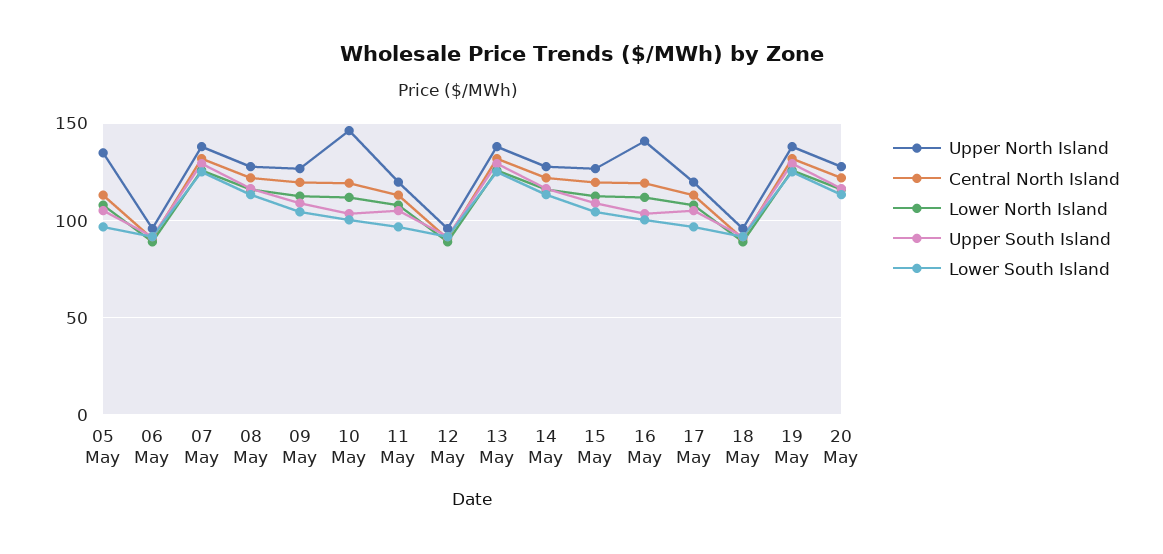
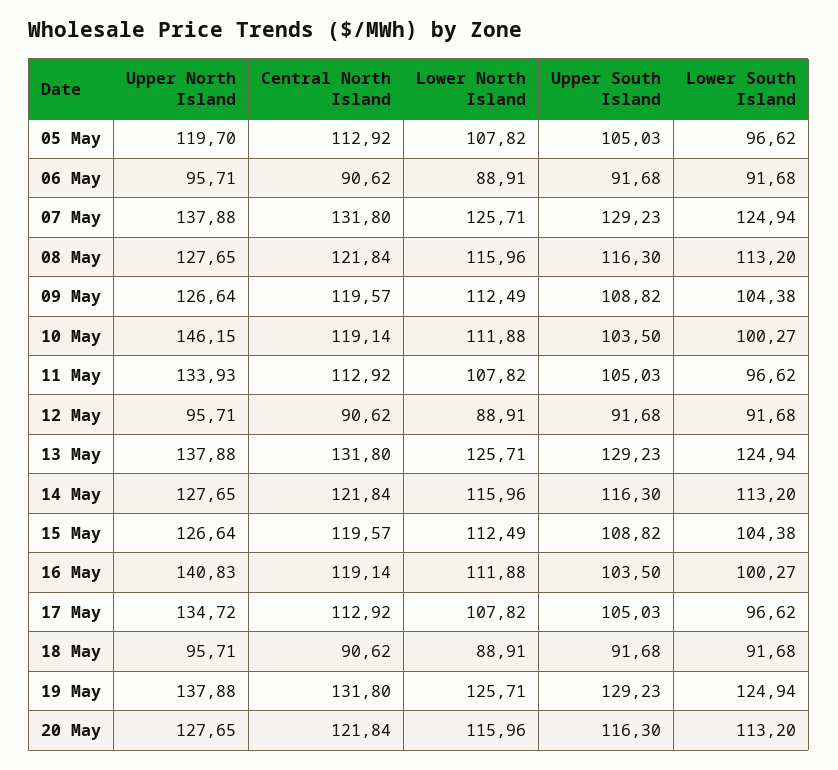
  {
    "Upper North Island": {
-     "05 May": 135,
+     "05 May": 119.7,
      "06 May": 95.71,
      "07 May": 137.88,
      "08 May": 127.65,
      "09 May": 126.64,
      "10 May": 146.15,
-     "11 May": 120,
+     "11 May": 133.93,
      "12 May": 95.71,
      "13 May": 137.88,
      "14 May": 127.65,
      "15 May": 126.64,
      "16 May": 140.83,
-     "17 May": 120,
+     "17 May": 134.72,
      "18 May": 95.71,
      "19 May": 137.88,
      "20 May": 127.65
    },
    "Central North Island": {
      "05 May": 112.92,
      "06 May": 90.62,
      "07 May": 131.8,
      "08 May": 121.84,
      "09 May": 119.57,
      "10 May": 119.14,
      "11 May": 112.92,
      "12 May": 90.62,
      "13 May": 131.8,
      "14 May": 121.84,
      "15 May": 119.57,
      "16 May": 119.14,
      "17 May": 112.92,
      "18 May": 90.62,
      "19 May": 131.8,
      "20 May": 121.84
    },
    "Lower North Island": {
      "05 May": 107.82,
      "06 May": 88.91,
      "07 May": 125.71,
      "08 May": 115.96,
      "09 May": 112.49,
      "10 May": 111.88,
      "11 May": 107.82,
      "12 May": 88.91,
      "13 May": 125.71,
      "14 May": 115.96,
      "15 May": 112.49,
      "16 May": 111.88,
      "17 May": 107.82,
      "18 May": 88.91,
      "19 May": 125.71,
      "20 May": 115.96
    },
    "Upper South Island": {
      "05 May": 105.03,
      "06 May": 91.68,
      "07 May": 129.23,
      "08 May": 116.3,
      "09 May": 108.82,
      "10 May": 103.5,
      "11 May": 105.03,
      "12 May": 91.68,
      "13 May": 129.23,
      "14 May": 116.3,
      "15 May": 108.82,
      "16 May": 103.5,
      "17 May": 105.03,
      "18 May": 91.68,
      "19 May": 129.23,
      "20 May": 116.3
    },
    "Lower South Island": {
      "05 May": 96.62,
      "06 May": 91.68,
      "07 May": 124.94,
      "08 May": 113.2,
      "09 May": 104.38,
      "10 May": 100.27,
      "11 May": 96.62,
      "12 May": 91.68,
      "13 May": 124.94,
      "14 May": 113.2,
      "15 May": 104.38,
      "16 May": 100.27,
      "17 May": 96.62,
      "18 May": 91.68,
      "19 May": 124.94,
      "20 May": 113.2
    }
  }

